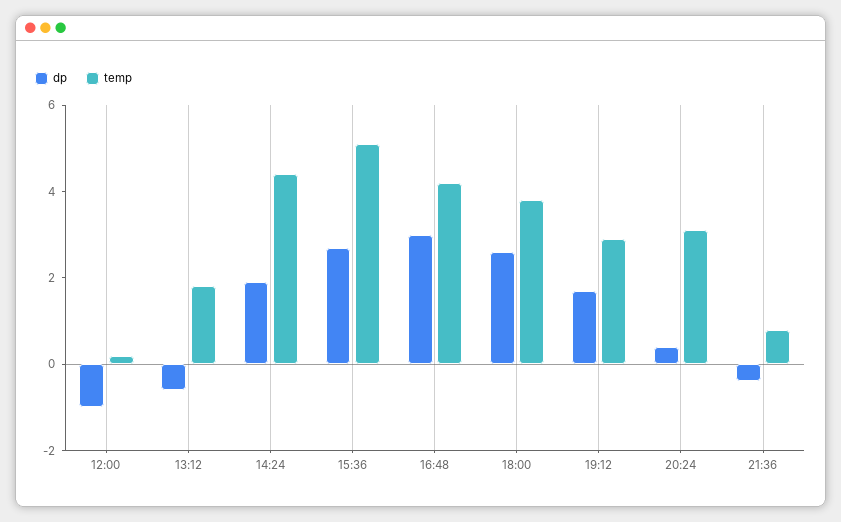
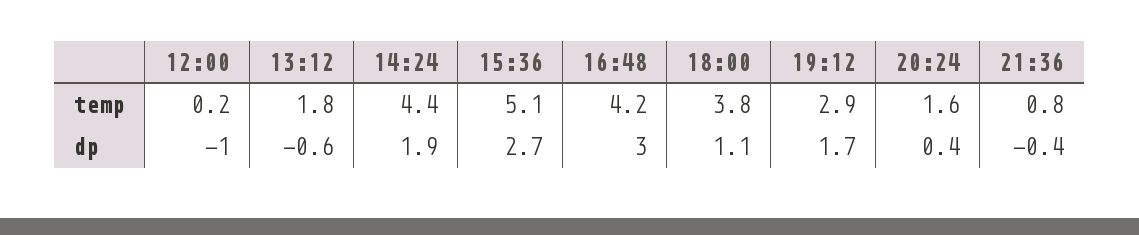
  {
    "dp": {
      "12:00": -1,
      "13:12": -0.6,
      "14:24": 1.9,
      "15:36": 2.7,
      "16:48": 3,
-     "18:00": 2.5,
+     "18:00": 1.1,
      "19:12": 1.7,
      "20:24": 0.4,
      "21:36": -0.4
    },
    "temp": {
      "12:00": 0.2,
      "13:12": 1.8,
      "14:24": 4.4,
      "15:36": 5.1,
      "16:48": 4.2,
      "18:00": 3.8,
      "19:12": 2.9,
-     "20:24": 3,
+     "20:24": 1.6,
      "21:36": 0.8
    }
  }

